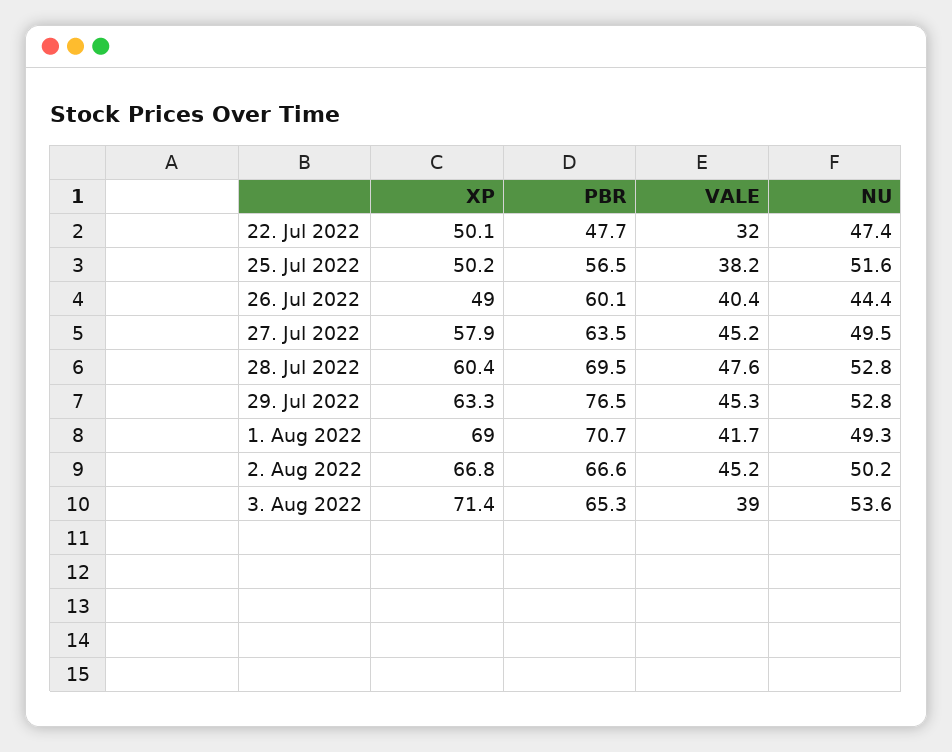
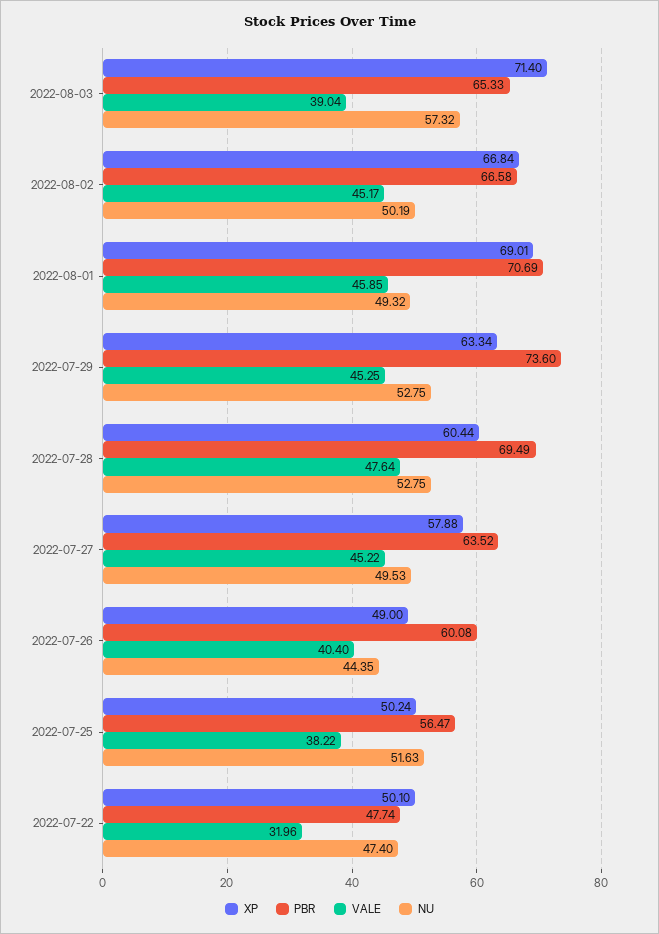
  {
    "XP": {
      "22. Jul 2022": 50.1,
      "25. Jul 2022": 50.24,
      "26. Jul 2022": 49,
      "27. Jul 2022": 57.88,
      "28. Jul 2022": 60.44,
      "29. Jul 2022": 63.34,
      "1. Aug 2022": 69.01,
      "2. Aug 2022": 66.84,
      "3. Aug 2022": 71.4
    },
    "PBR": {
      "22. Jul 2022": 47.74,
      "25. Jul 2022": 56.47,
      "26. Jul 2022": 60.08,
      "27. Jul 2022": 63.52,
      "28. Jul 2022": 69.49,
-     "29. Jul 2022": 76.5,
+     "29. Jul 2022": 73.6,
      "1. Aug 2022": 70.69,
      "2. Aug 2022": 66.58,
      "3. Aug 2022": 65.33
    },
    "VALE": {
      "22. Jul 2022": 31.96,
      "25. Jul 2022": 38.22,
      "26. Jul 2022": 40.4,
      "27. Jul 2022": 45.22,
      "28. Jul 2022": 47.64,
      "29. Jul 2022": 45.25,
-     "1. Aug 2022": 41.7,
+     "1. Aug 2022": 45.85,
      "2. Aug 2022": 45.17,
      "3. Aug 2022": 39.04
    },
    "NU": {
      "22. Jul 2022": 47.4,
      "25. Jul 2022": 51.63,
      "26. Jul 2022": 44.35,
      "27. Jul 2022": 49.53,
      "28. Jul 2022": 52.75,
      "29. Jul 2022": 52.75,
      "1. Aug 2022": 49.32,
      "2. Aug 2022": 50.19,
-     "3. Aug 2022": 53.6
+     "3. Aug 2022": 57.32
    }
  }

